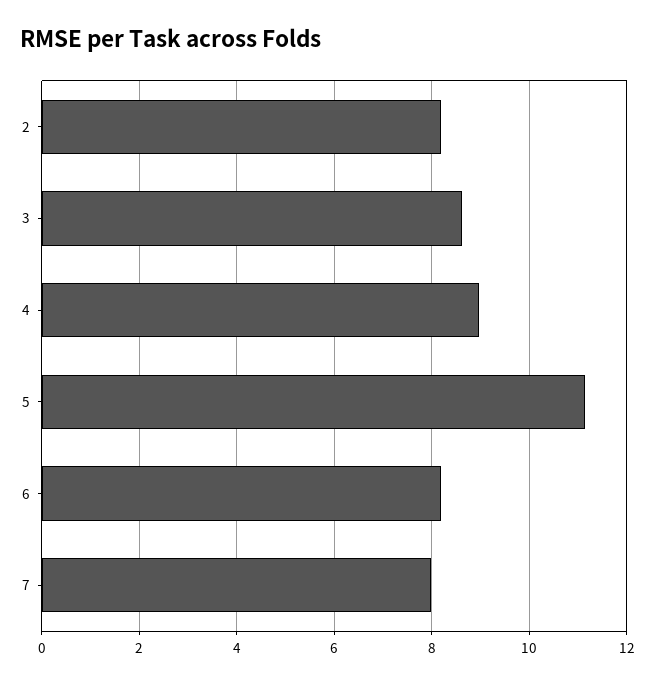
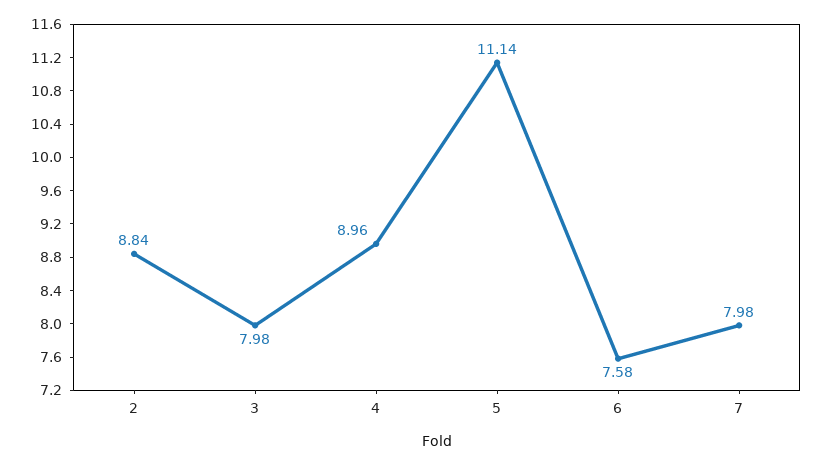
  {
-   "2": 8.2,
+   "2": 8.84,
-   "3": 8.6,
+   "3": 7.98,
    "4": 8.96,
    "5": 11.14,
-   "6": 8.2,
+   "6": 7.58,
    "7": 7.98
  }

